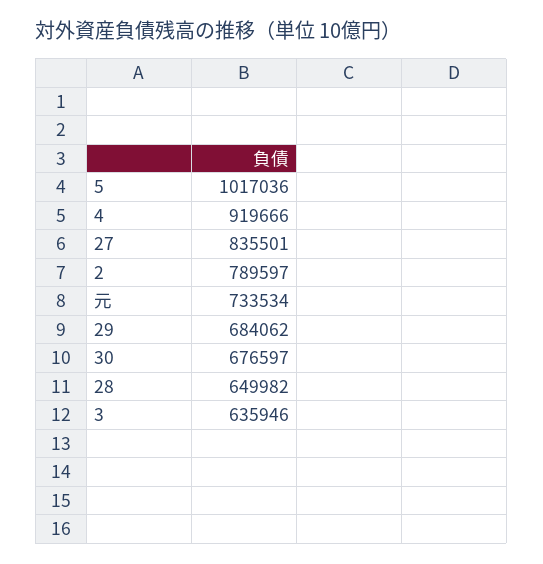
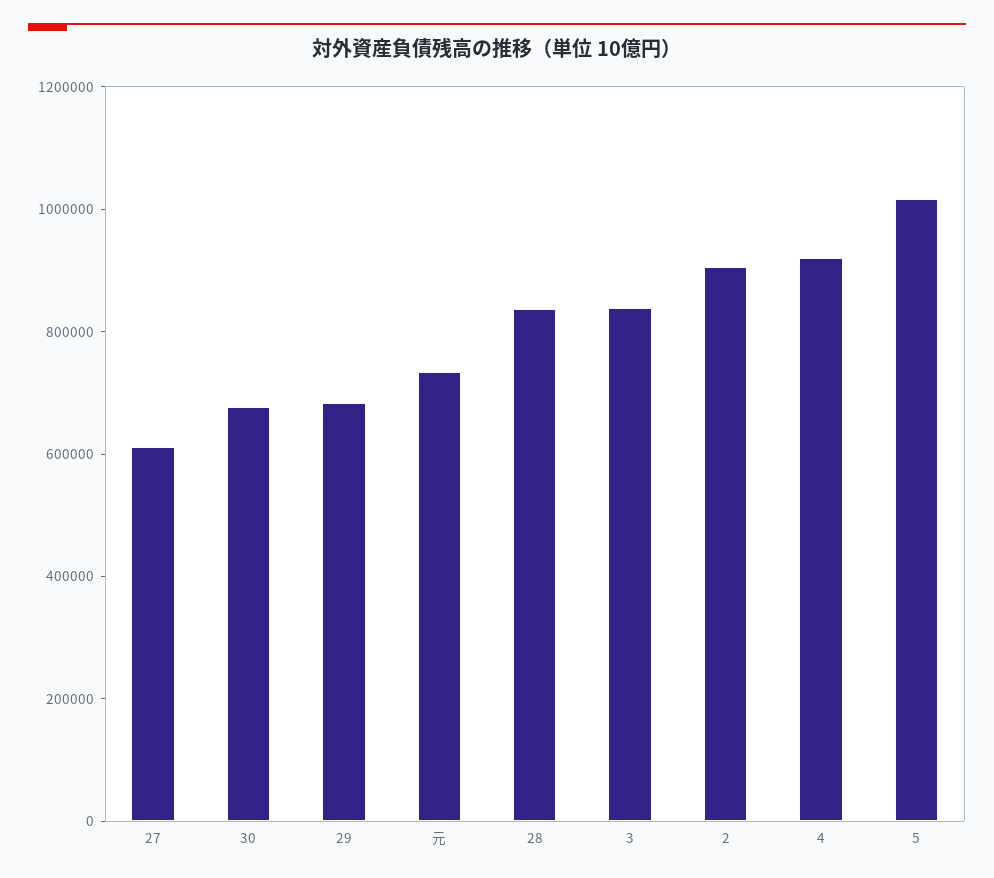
  {
    "5": 1017036,
    "4": 919666,
-   "27": 835501,
+   "27": 600000,
-   "2": 789597,
+   "2": 900000,
    "元": 733534,
    "29": 684062,
    "30": 676597,
-   "28": 649982,
+   "28": 850000,
-   "3": 635946
+   "3": 850000
  }

